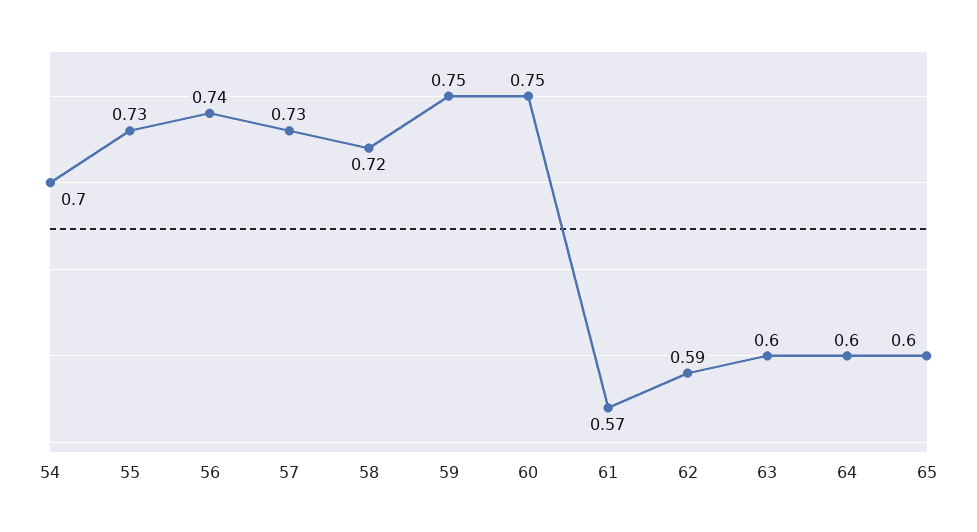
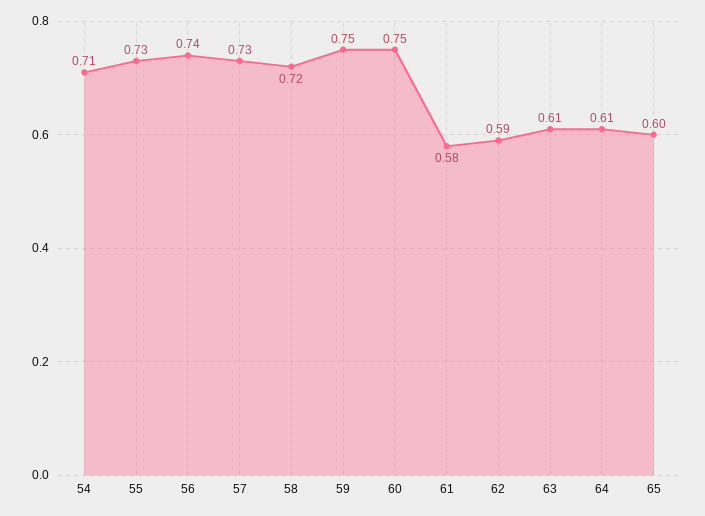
  {
-   "54": 0.7,
+   "54": 0.71,
    "55": 0.73,
    "56": 0.74,
    "57": 0.73,
    "58": 0.72,
    "59": 0.75,
    "60": 0.75,
-   "61": 0.57,
+   "61": 0.58,
    "62": 0.59,
-   "63": 0.6,
+   "63": 0.61,
-   "64": 0.6,
+   "64": 0.61,
    "65": 0.6
  }

